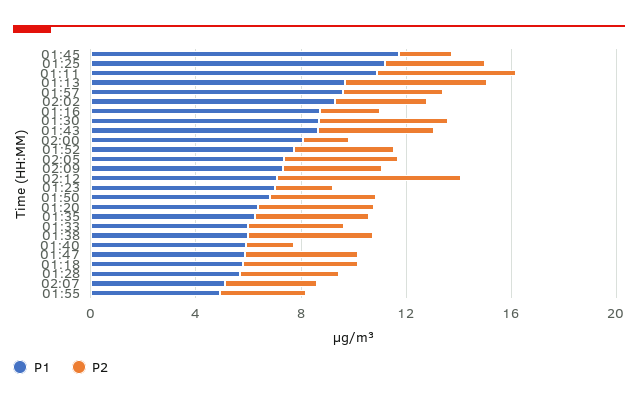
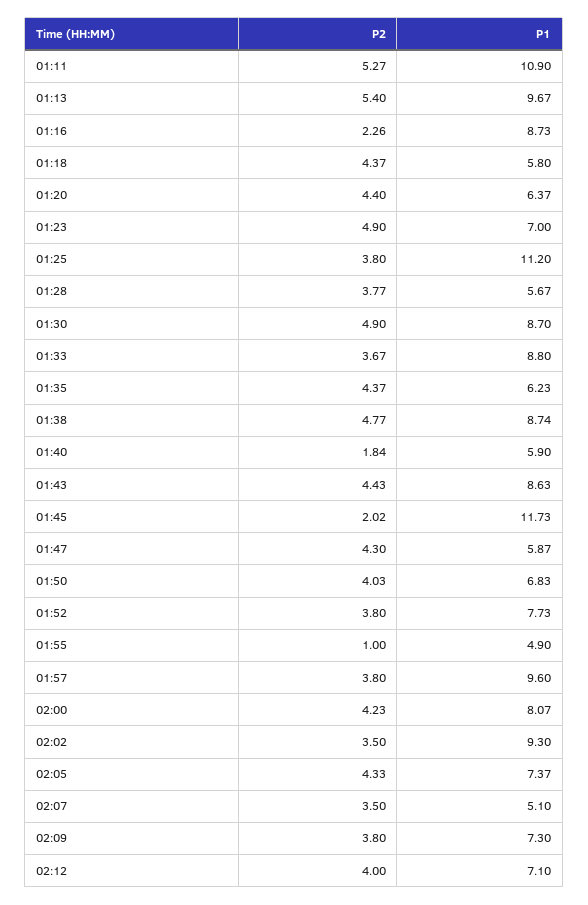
  {
    "P1": {
      "01:45": 11.73,
      "01:25": 11.2,
      "01:11": 10.9,
      "01:13": 9.67,
      "01:57": 9.6,
      "02:02": 9.3,
      "01:16": 8.73,
      "01:30": 8.7,
      "01:43": 8.63,
      "02:00": 8.07,
      "01:52": 7.73,
      "02:05": 7.37,
      "02:09": 7.3,
      "02:12": 7.1,
      "01:23": 7,
      "01:50": 6.83,
      "01:20": 6.37,
      "01:35": 6.23,
-     "01:33": 6,
+     "01:33": 8.8,
-     "01:38": 6,
+     "01:38": 8.74,
      "01:40": 5.9,
      "01:47": 5.87,
      "01:18": 5.8,
      "01:28": 5.67,
      "02:07": 5.1,
      "01:55": 4.9
    },
    "P2": {
      "01:45": 2.02,
      "01:25": 3.8,
      "01:11": 5.27,
      "01:13": 5.4,
      "01:57": 3.8,
      "02:02": 3.5,
      "01:16": 2.26,
      "01:30": 4.9,
      "01:43": 4.43,
-     "02:00": 2,
+     "02:00": 4.23,
      "01:52": 3.8,
      "02:05": 4.33,
      "02:09": 3.8,
-     "02:12": 7,
+     "02:12": 4,
-     "01:23": 2,
+     "01:23": 4.9,
      "01:50": 4.03,
      "01:20": 4.4,
      "01:35": 4.37,
      "01:33": 3.67,
      "01:38": 4.77,
      "01:40": 1.84,
      "01:47": 4.3,
      "01:18": 4.37,
      "01:28": 3.77,
      "02:07": 3.5,
-     "01:55": 3
+     "01:55": 1
    }
  }

